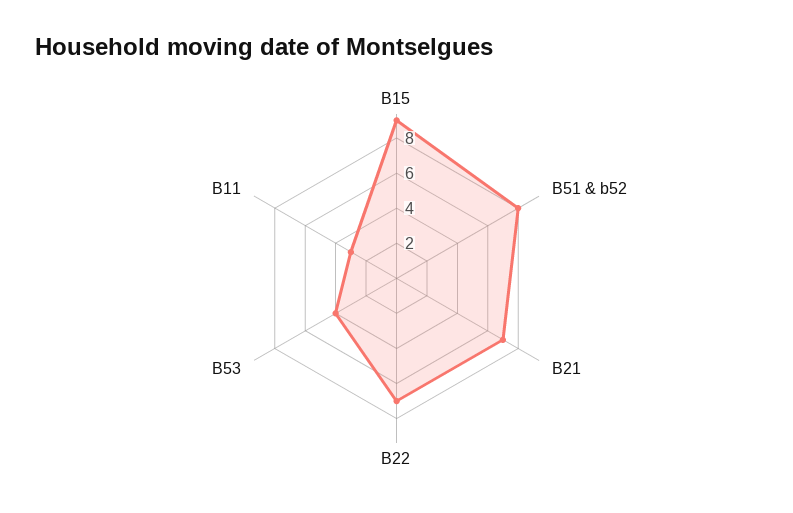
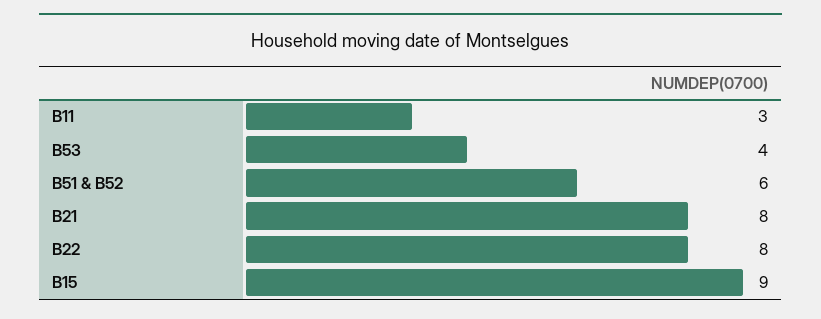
  {
    "B15": 9,
-   "B51 & b52": 8,
+   "B51 & b52": 6,
-   "B21": 7,
+   "B21": 8,
-   "B22": 7,
+   "B22": 8,
    "B53": 4,
    "B11": 3
  }

